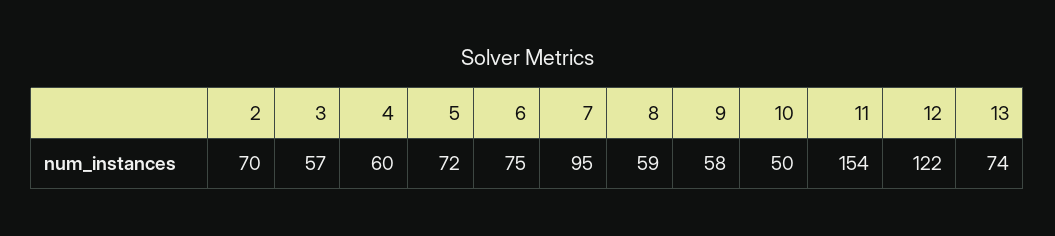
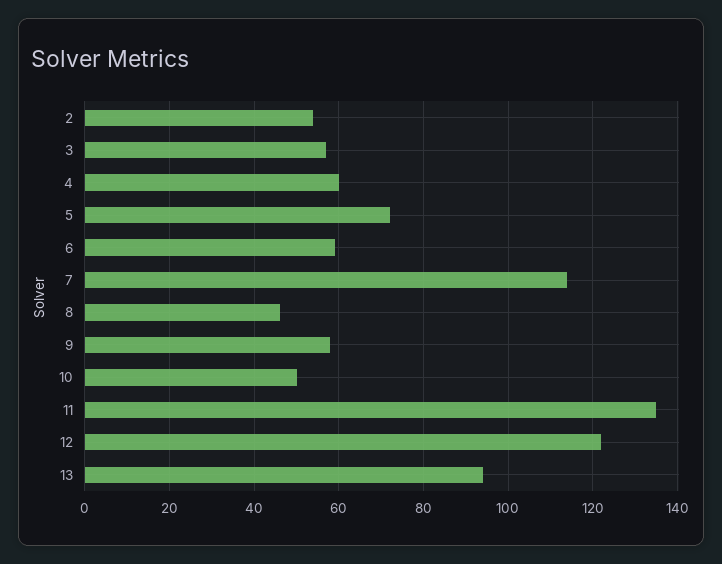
  {
-   "2": 70,
+   "2": 55,
    "3": 57,
    "4": 60,
    "5": 72,
-   "6": 75,
+   "6": 60,
-   "7": 95,
+   "7": 115,
-   "8": 59,
+   "8": 45,
    "9": 58,
    "10": 50,
-   "11": 154,
+   "11": 135,
    "12": 122,
-   "13": 74
+   "13": 95
  }

